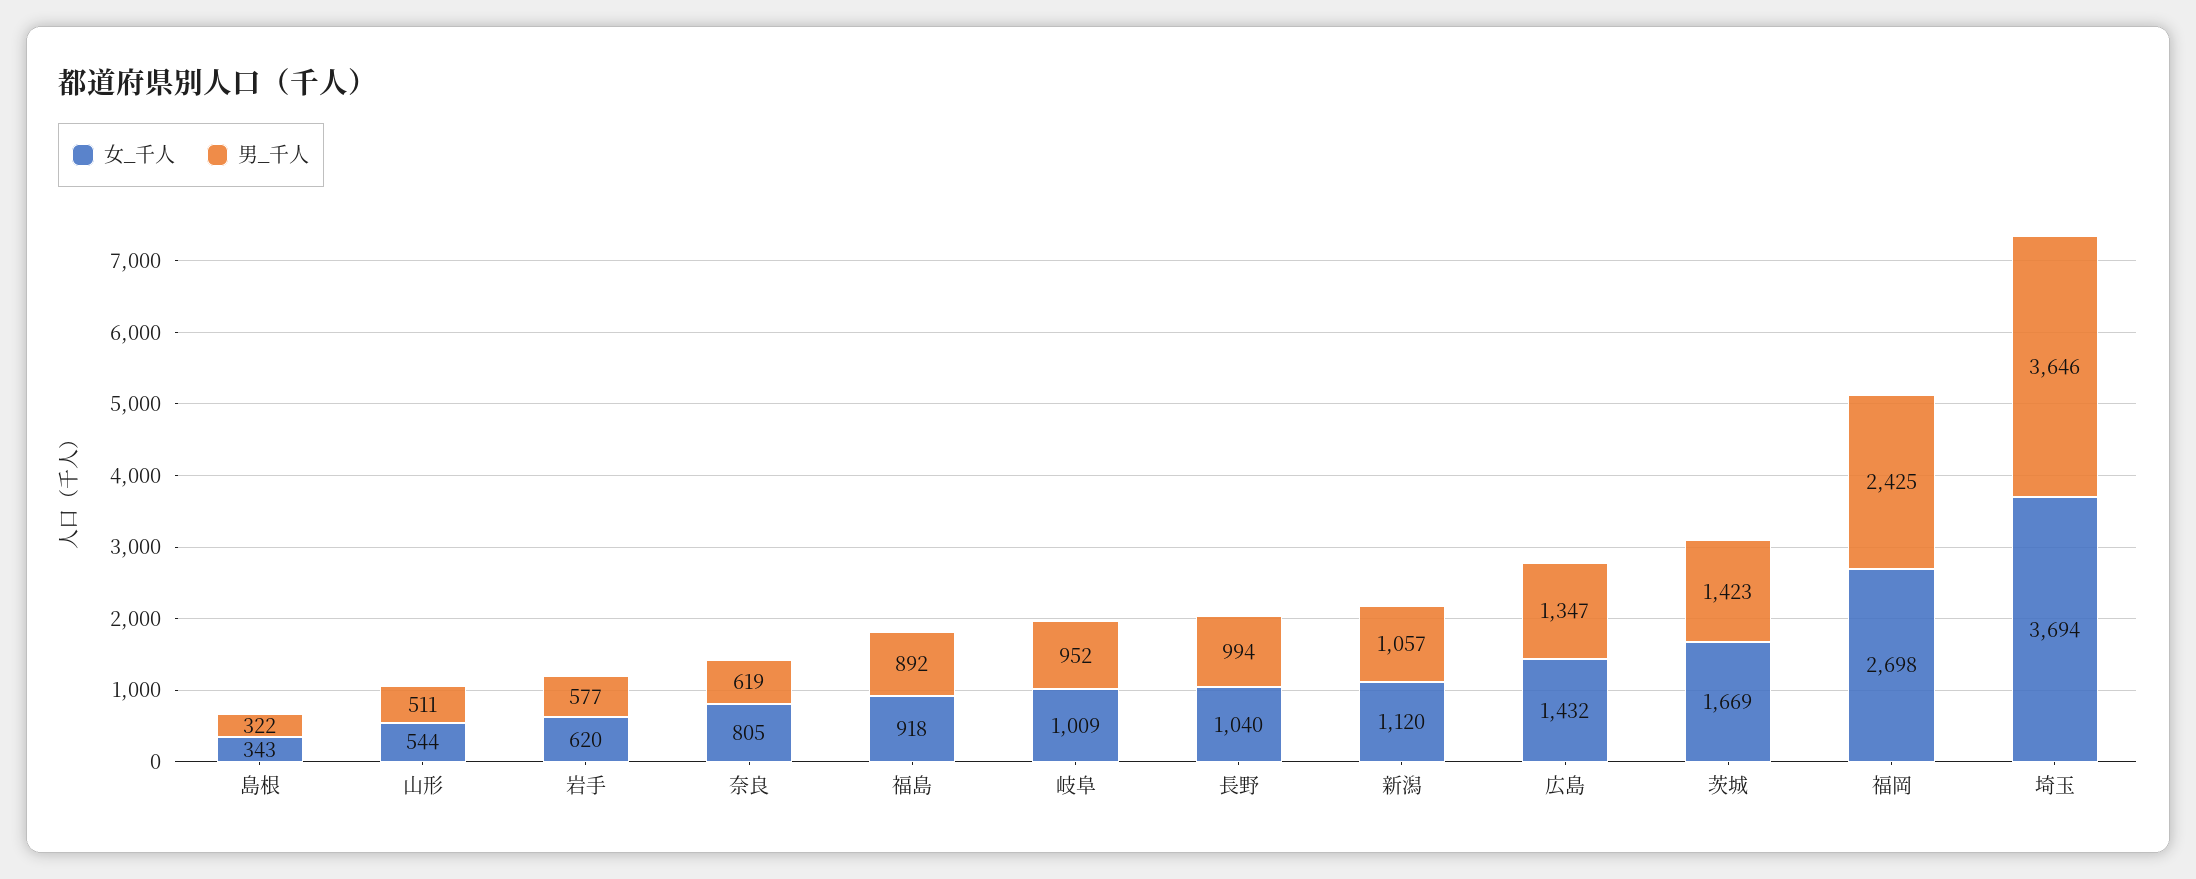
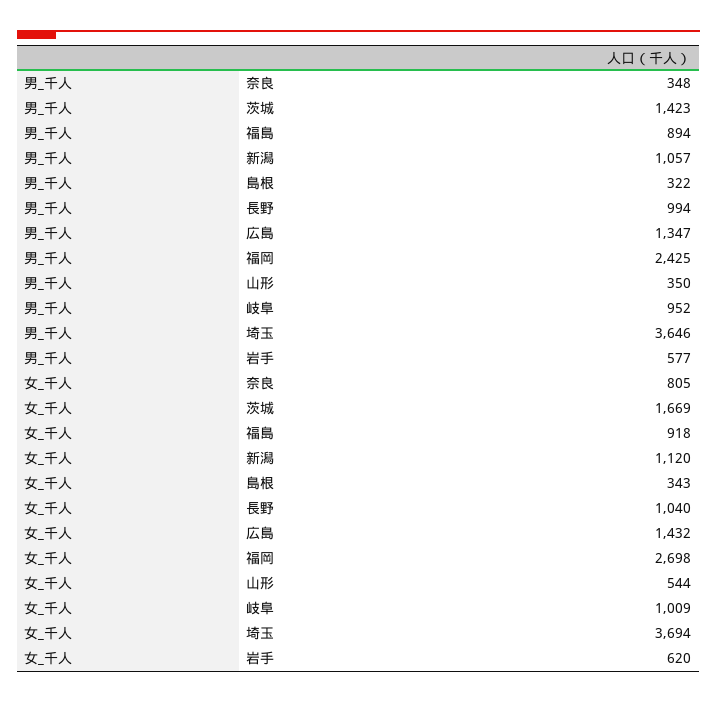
  {
    "女_千人": {
      "島根": 343,
      "山形": 544,
      "岩手": 620,
      "奈良": 805,
      "福島": 918,
      "岐阜": 1009,
      "長野": 1040,
      "新潟": 1120,
      "広島": 1432,
      "茨城": 1669,
      "福岡": 2698,
      "埼玉": 3694
    },
    "男_千人": {
      "島根": 322,
-     "山形": 511,
+     "山形": 350,
      "岩手": 577,
-     "奈良": 619,
+     "奈良": 348,
-     "福島": 892,
+     "福島": 894,
      "岐阜": 952,
      "長野": 994,
      "新潟": 1057,
      "広島": 1347,
      "茨城": 1423,
      "福岡": 2425,
      "埼玉": 3646
    }
  }

